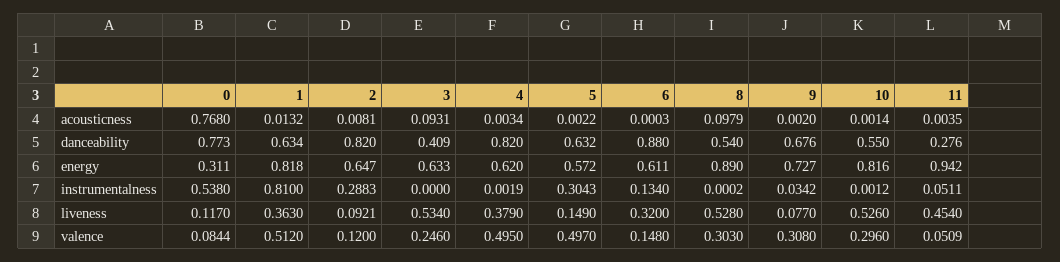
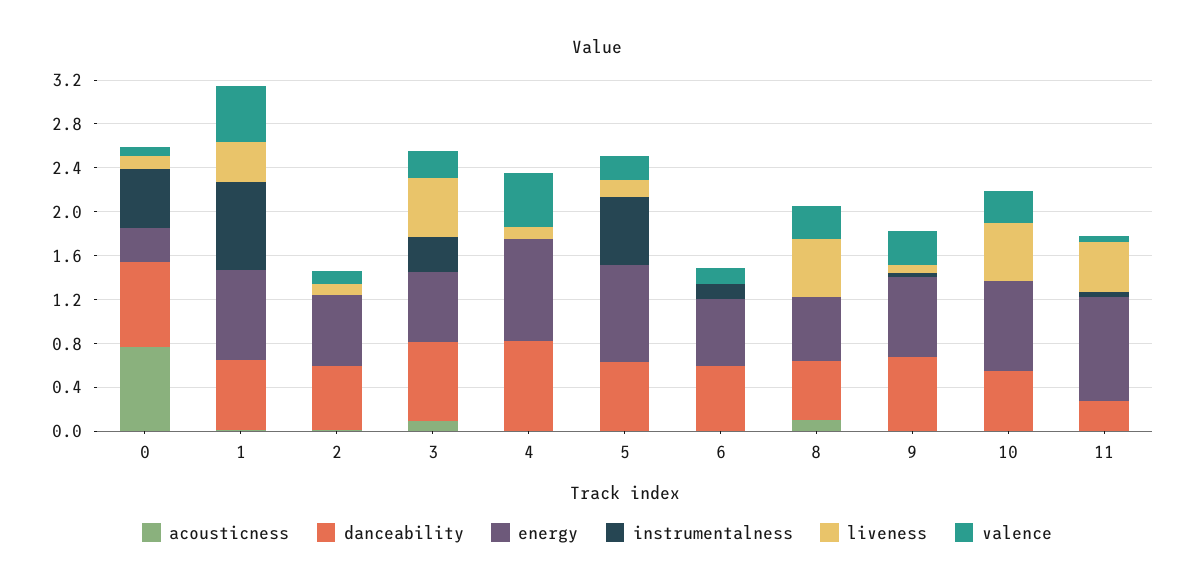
  {
    "acousticness": {
      "0": 0.768,
      "1": 0.0132,
      "2": 0.0081,
      "3": 0.0931,
      "4": 0.0034,
      "5": 0.0022,
      "6": 0.0003,
      "8": 0.0979,
      "9": 0.002,
      "10": 0.0014,
      "11": 0.0035
    },
    "danceability": {
      "0": 0.773,
      "1": 0.634,
-     "2": 0.82,
+     "2": 0.6,
-     "3": 0.409,
+     "3": 0.7,
      "4": 0.82,
      "5": 0.632,
-     "6": 0.88,
+     "6": 0.6,
      "8": 0.54,
      "9": 0.676,
      "10": 0.55,
      "11": 0.276
    },
    "energy": {
      "0": 0.311,
      "1": 0.818,
      "2": 0.647,
      "3": 0.633,
-     "4": 0.62,
+     "4": 0.9,
-     "5": 0.572,
+     "5": 0.9,
      "6": 0.611,
-     "8": 0.89,
+     "8": 0.6,
      "9": 0.727,
      "10": 0.816,
      "11": 0.942
    },
    "instrumentalness": {
      "0": 0.538,
      "1": 0.81,
-     "2": 0.2883,
+     "2": 0,
-     "3": 0,
+     "3": 0.3,
      "4": 0.0019,
-     "5": 0.3043,
+     "5": 0.6,
      "6": 0.134,
      "8": 0.0002,
      "9": 0.0342,
      "10": 0.0012,
      "11": 0.0511
    },
    "liveness": {
      "0": 0.117,
      "1": 0.363,
      "2": 0.0921,
      "3": 0.534,
-     "4": 0.379,
+     "4": 0.1,
      "5": 0.149,
-     "6": 0.32,
+     "6": 0,
      "8": 0.528,
      "9": 0.077,
      "10": 0.526,
      "11": 0.454
    },
    "valence": {
      "0": 0.0844,
      "1": 0.512,
      "2": 0.12,
      "3": 0.246,
      "4": 0.495,
-     "5": 0.497,
+     "5": 0.2,
      "6": 0.148,
      "8": 0.303,
      "9": 0.308,
      "10": 0.296,
      "11": 0.0509
    }
  }

